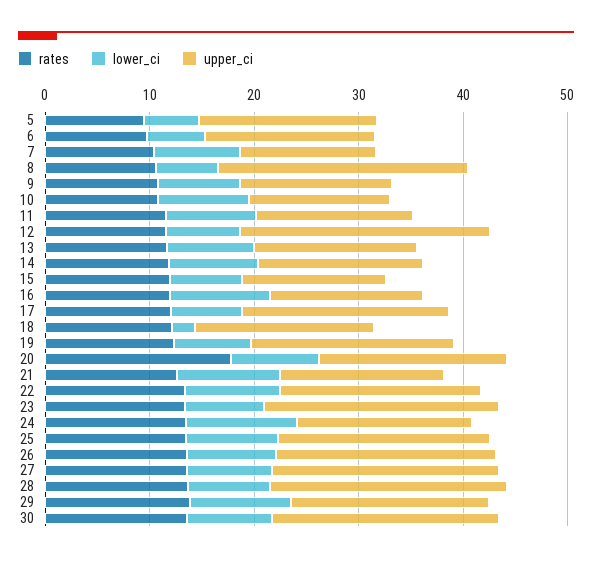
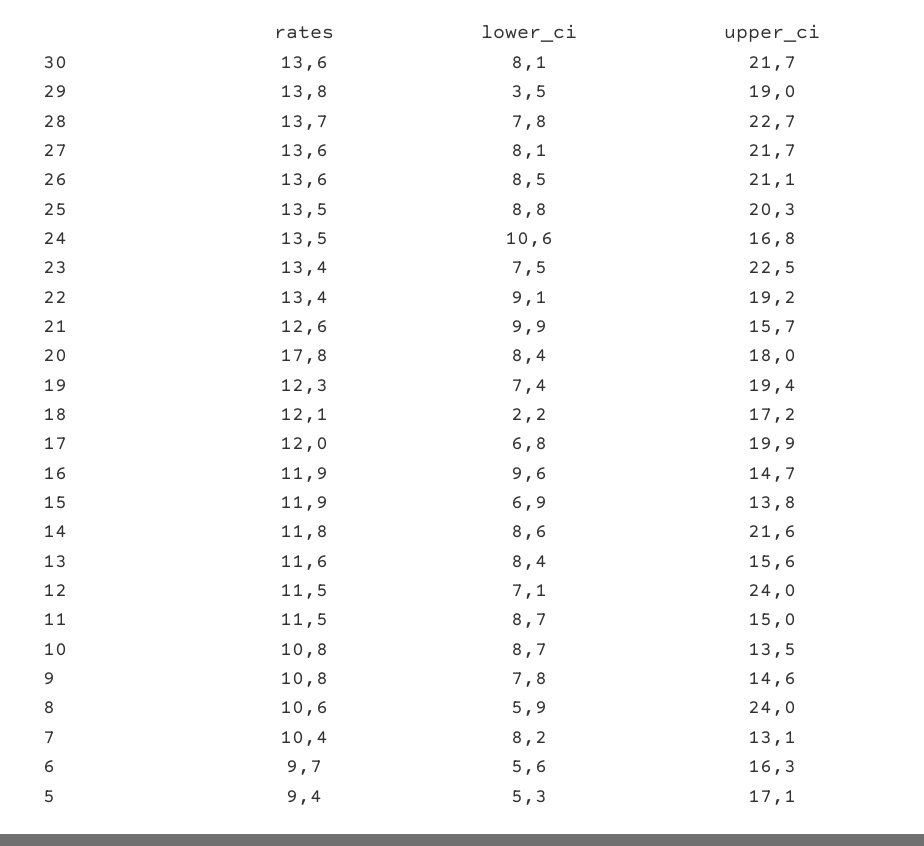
  {
    "rates": {
      "5": 9.4,
      "6": 9.7,
      "7": 10.4,
      "8": 10.6,
      "9": 10.8,
      "10": 10.8,
      "11": 11.5,
      "12": 11.5,
      "13": 11.6,
      "14": 11.8,
      "15": 11.9,
      "16": 11.9,
      "17": 12,
      "18": 12.1,
      "19": 12.3,
      "20": 17.8,
      "21": 12.6,
      "22": 13.4,
      "23": 13.4,
      "24": 13.5,
      "25": 13.5,
      "26": 13.6,
      "27": 13.6,
      "28": 13.7,
      "29": 13.8,
      "30": 13.6
    },
    "lower_ci": {
      "5": 5.3,
      "6": 5.6,
      "7": 8.2,
      "8": 5.9,
      "9": 7.8,
      "10": 8.7,
      "11": 8.7,
      "12": 7.1,
      "13": 8.4,
      "14": 8.6,
      "15": 6.9,
      "16": 9.6,
      "17": 6.8,
      "18": 2.2,
      "19": 7.4,
      "20": 8.4,
      "21": 9.9,
      "22": 9.1,
      "23": 7.5,
      "24": 10.6,
      "25": 8.8,
      "26": 8.5,
      "27": 8.1,
      "28": 7.8,
-     "29": 10,
+     "29": 3.5,
      "30": 8.1
    },
    "upper_ci": {
      "5": 17.1,
      "6": 16.3,
      "7": 13.1,
      "8": 24,
      "9": 14.6,
      "10": 13.5,
      "11": 15,
      "12": 24,
      "13": 15.6,
-     "14": 16,
+     "14": 21.6,
      "15": 13.8,
      "16": 14.7,
      "17": 19.9,
      "18": 17.2,
      "19": 19.4,
      "20": 18,
      "21": 15.7,
      "22": 19.2,
      "23": 22.5,
      "24": 16.8,
      "25": 20.3,
      "26": 21.1,
      "27": 21.7,
      "28": 22.7,
      "29": 19,
      "30": 21.7
    }
  }

